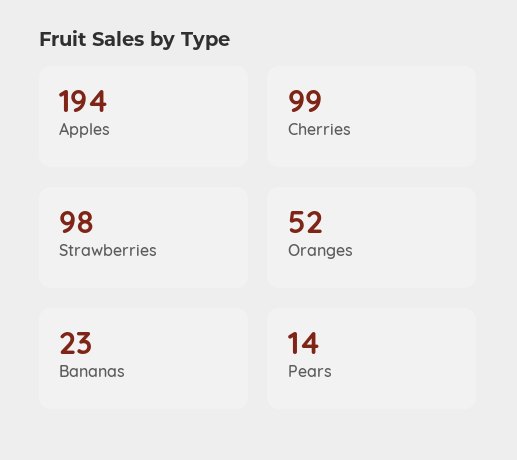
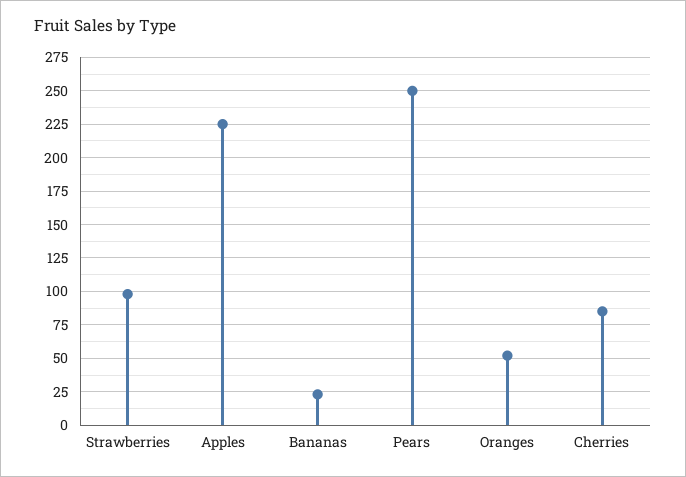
  {
-   "Apples": 194,
+   "Apples": 225,
-   "Cherries": 99,
+   "Cherries": 85,
    "Strawberries": 98,
    "Oranges": 52,
    "Bananas": 23,
-   "Pears": 14
+   "Pears": 250
  }

